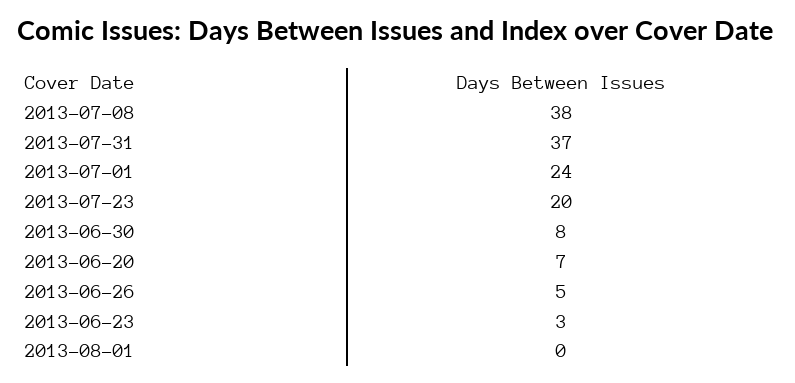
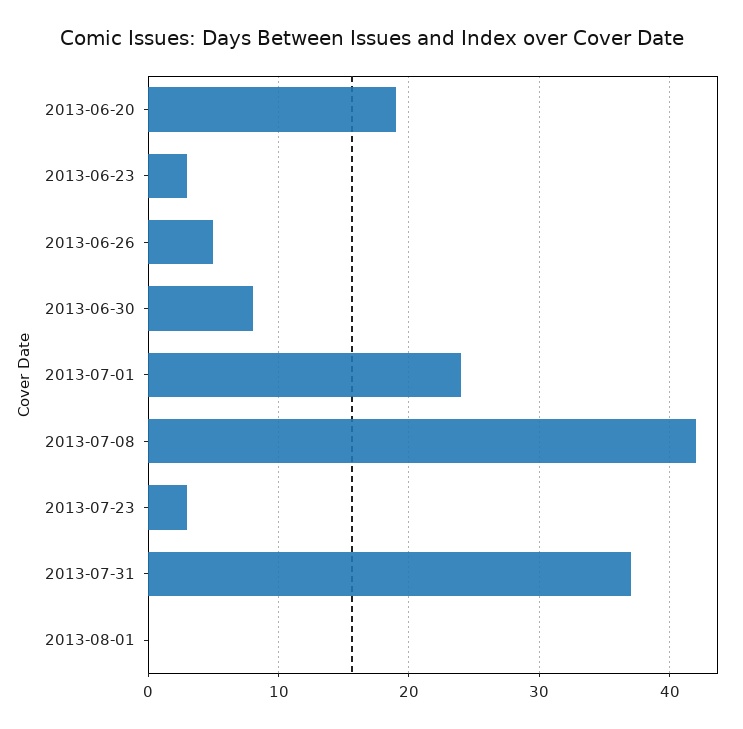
  {
-   "2013-07-08": 38,
+   "2013-07-08": 42,
    "2013-07-31": 37,
    "2013-07-01": 24,
-   "2013-07-23": 20,
+   "2013-07-23": 3,
    "2013-06-30": 8,
-   "2013-06-20": 7,
+   "2013-06-20": 19,
    "2013-06-26": 5,
    "2013-06-23": 3,
    "2013-08-01": 0
  }

